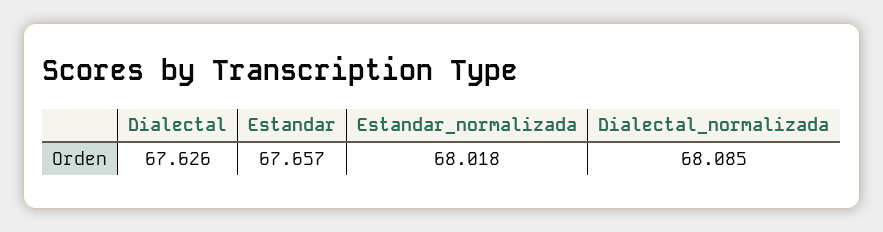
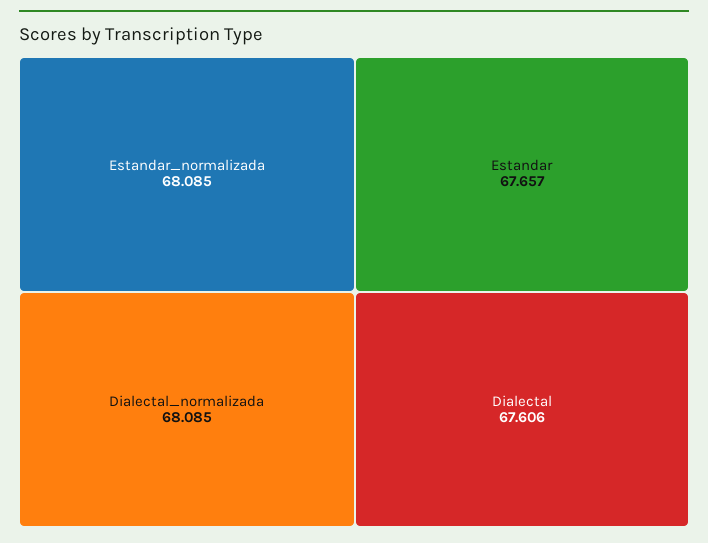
  {
-   "Dialectal": 67.626,
+   "Dialectal": 67.606,
    "Estandar": 67.657,
-   "Estandar_normalizada": 68.018,
+   "Estandar_normalizada": 68.085,
    "Dialectal_normalizada": 68.085
  }

